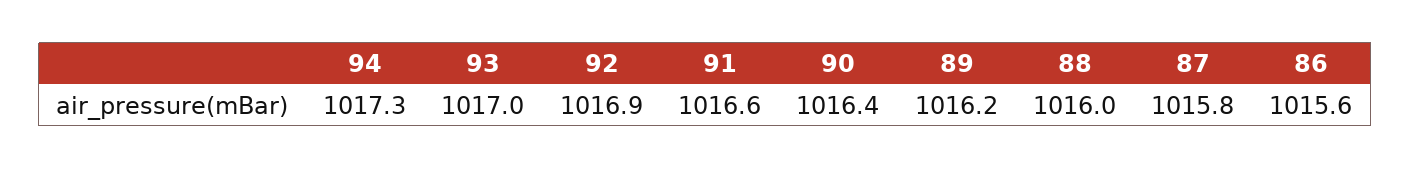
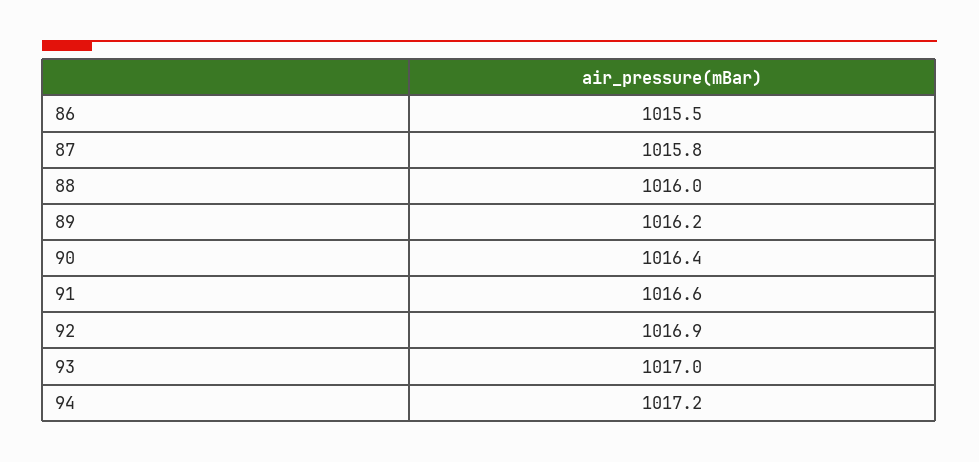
  {
-   "94": 1017.3,
+   "94": 1017.2,
    "93": 1017,
    "92": 1016.9,
    "91": 1016.6,
    "90": 1016.4,
    "89": 1016.2,
    "88": 1016,
    "87": 1015.8,
-   "86": 1015.6
+   "86": 1015.5
  }

